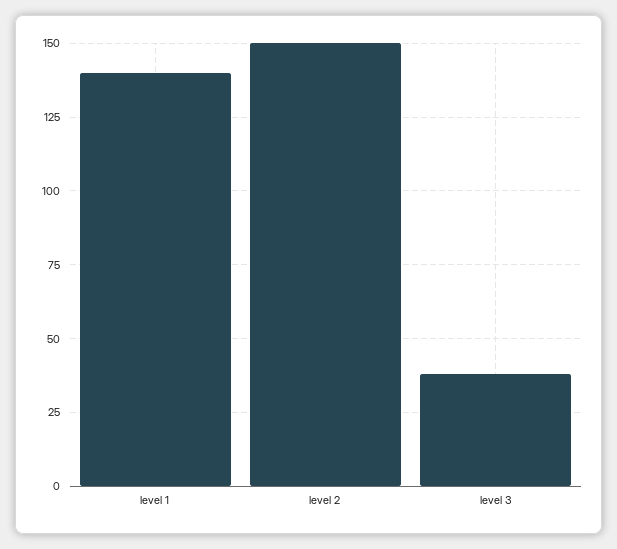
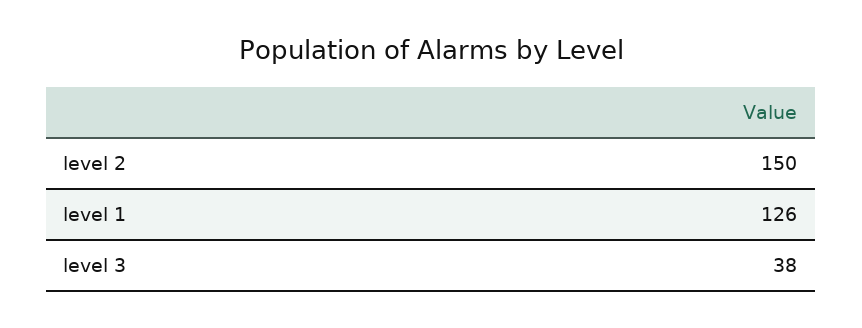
  {
-   "level 1": 140,
+   "level 1": 126,
    "level 2": 150,
    "level 3": 38
  }

